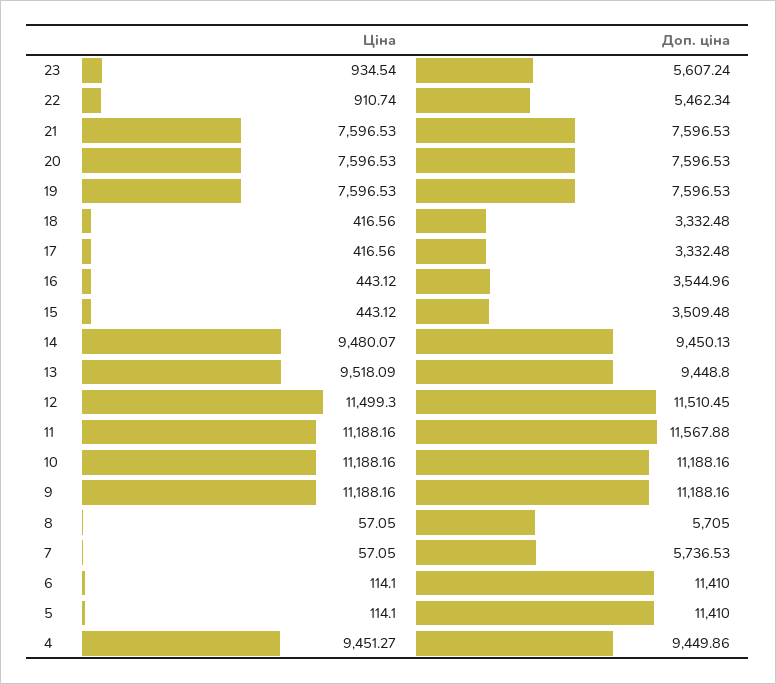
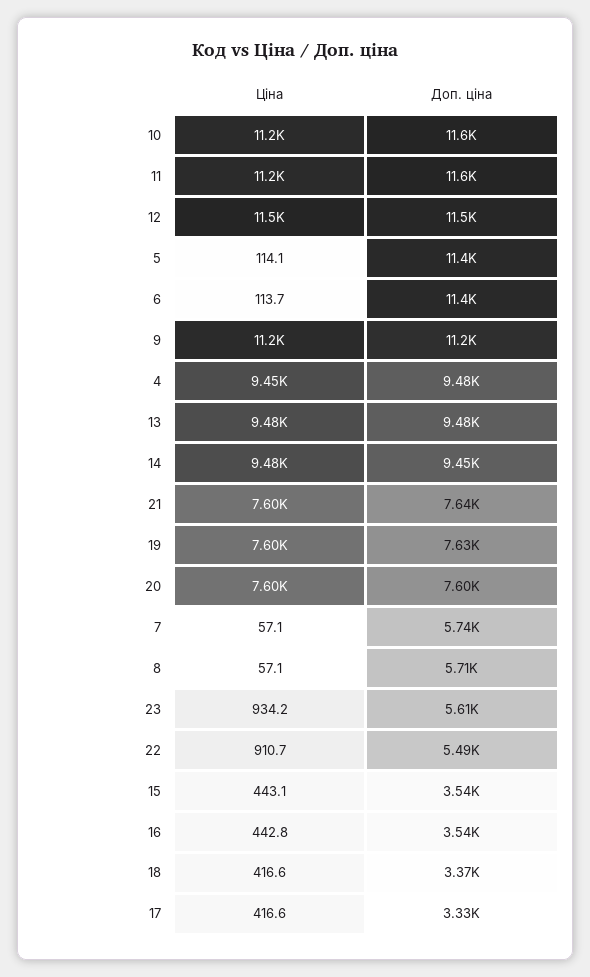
  {
    "Ціна": {
-     "23": 934.54,
+     "23": 934.2,
      "22": 910.74,
      "21": 7596.53,
      "20": 7596.53,
      "19": 7596.53,
      "18": 416.56,
      "17": 416.56,
-     "16": 443.12,
+     "16": 442.8,
      "15": 443.12,
      "14": 9480.07,
-     "13": 9518.09,
+     "13": 9480,
      "12": 11499.3,
      "11": 11188.16,
      "10": 11188.16,
      "9": 11188.16,
      "8": 57.05,
      "7": 57.05,
-     "6": 114.1,
+     "6": 113.7,
      "5": 114.1,
      "4": 9451.27
    },
    "Доп. ціна": {
      "23": 5607.24,
-     "22": 5462.34,
+     "22": 5490,
-     "21": 7596.53,
+     "21": 7640,
      "20": 7596.53,
-     "19": 7596.53,
+     "19": 7630,
-     "18": 3332.48,
+     "18": 3370,
      "17": 3332.48,
      "16": 3544.96,
-     "15": 3509.48,
+     "15": 3540,
      "14": 9450.13,
-     "13": 9448.8,
+     "13": 9480,
      "12": 11510.45,
      "11": 11567.88,
-     "10": 11188.16,
+     "10": 11600,
      "9": 11188.16,
      "8": 5705,
      "7": 5736.53,
      "6": 11410,
      "5": 11410,
-     "4": 9449.86
+     "4": 9480
    }
  }

